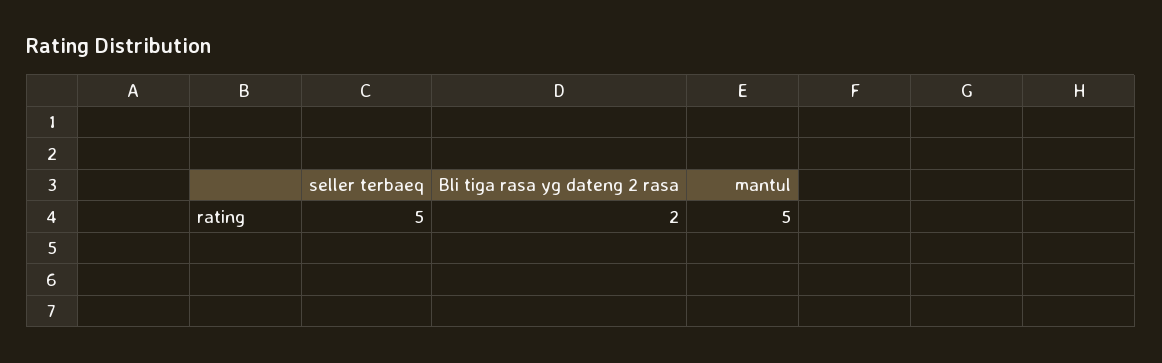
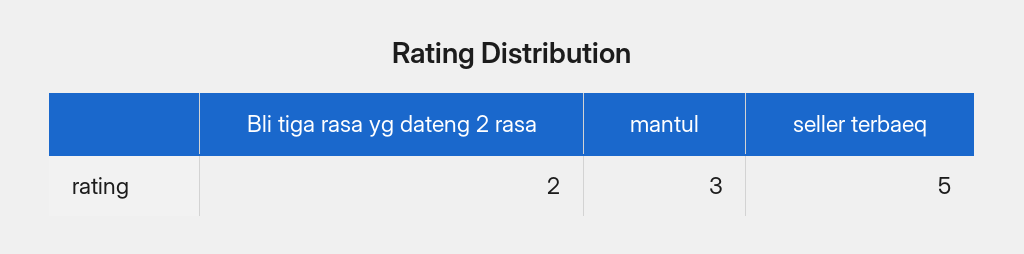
  {
    "seller terbaeq": 5,
    "Bli tiga rasa yg dateng 2 rasa": 2,
-   "mantul": 5
+   "mantul": 3
  }

